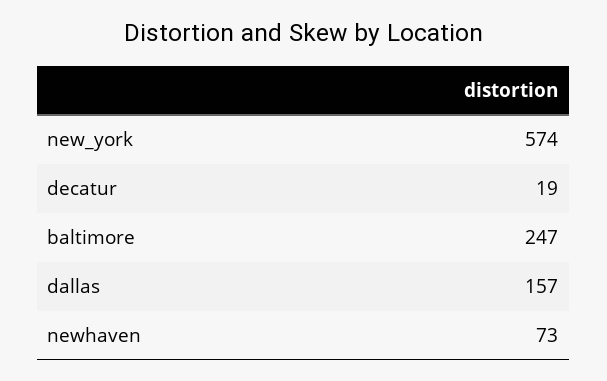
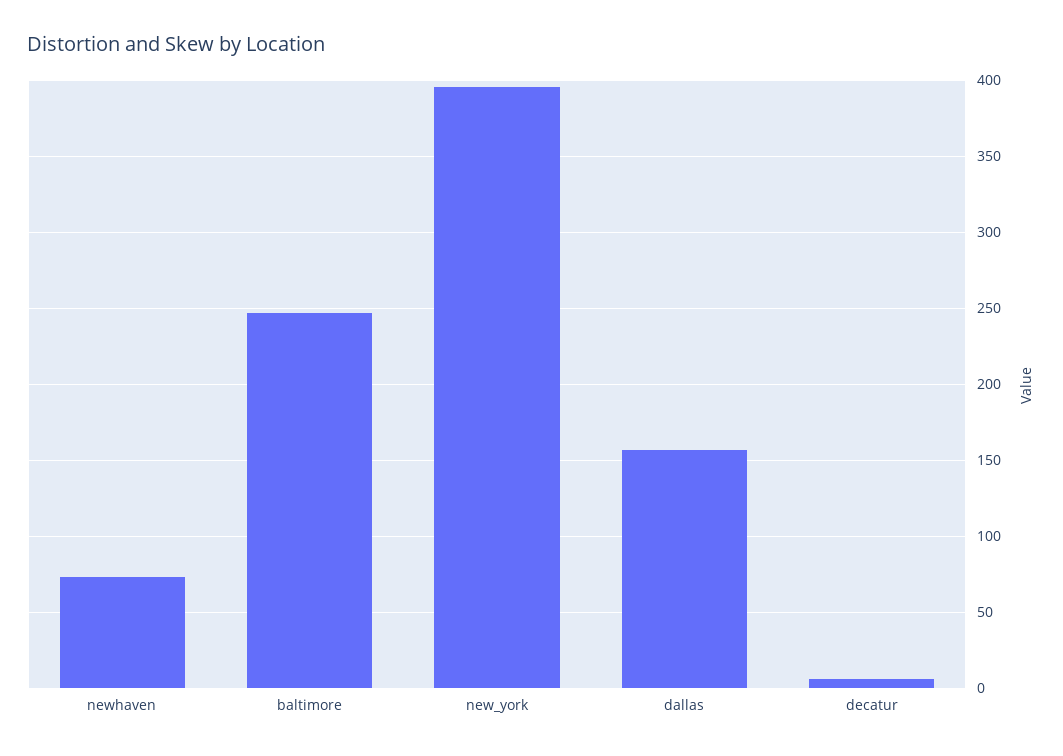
  {
-   "new_york": 574,
+   "new_york": 395,
-   "decatur": 19,
+   "decatur": 5,
    "baltimore": 247,
    "dallas": 157,
    "newhaven": 73
  }

